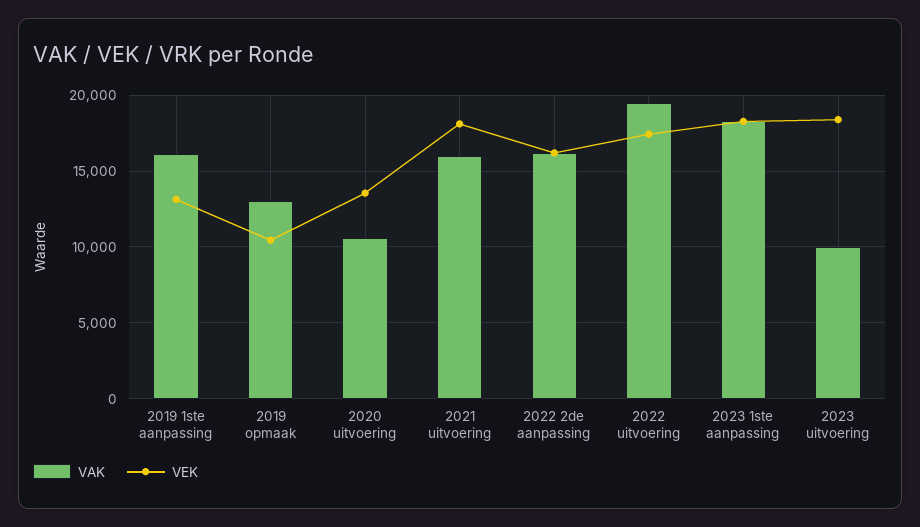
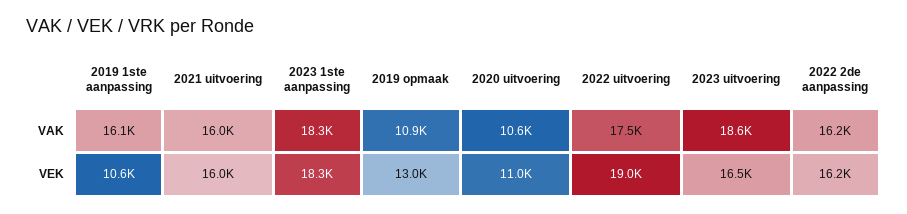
  {
    "VAK": {
      "2019 1ste aanpassing": 16100,
-     "2019 opmaak": 13000,
+     "2019 opmaak": 10900,
      "2020 uitvoering": 10600,
      "2021 uitvoering": 16000,
      "2022 2de aanpassing": 16200,
-     "2022 uitvoering": 19500,
+     "2022 uitvoering": 17500,
      "2023 1ste aanpassing": 18300,
-     "2023 uitvoering": 10000
+     "2023 uitvoering": 18600
    },
    "VEK": {
-     "2019 1ste aanpassing": 13000,
+     "2019 1ste aanpassing": 10600,
-     "2019 opmaak": 10500,
+     "2019 opmaak": 13000,
-     "2020 uitvoering": 13500,
+     "2020 uitvoering": 11000,
-     "2021 uitvoering": 18000,
+     "2021 uitvoering": 16000,
      "2022 2de aanpassing": 16200,
-     "2022 uitvoering": 17500,
+     "2022 uitvoering": 19000,
      "2023 1ste aanpassing": 18300,
-     "2023 uitvoering": 18500
+     "2023 uitvoering": 16500
    }
  }

